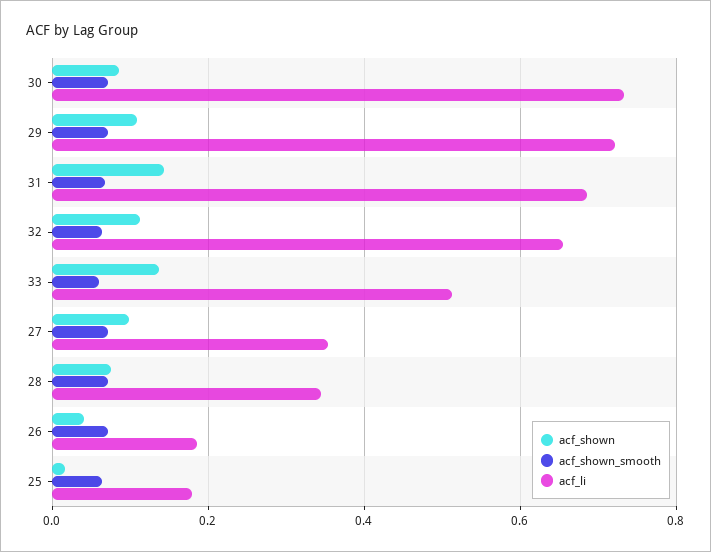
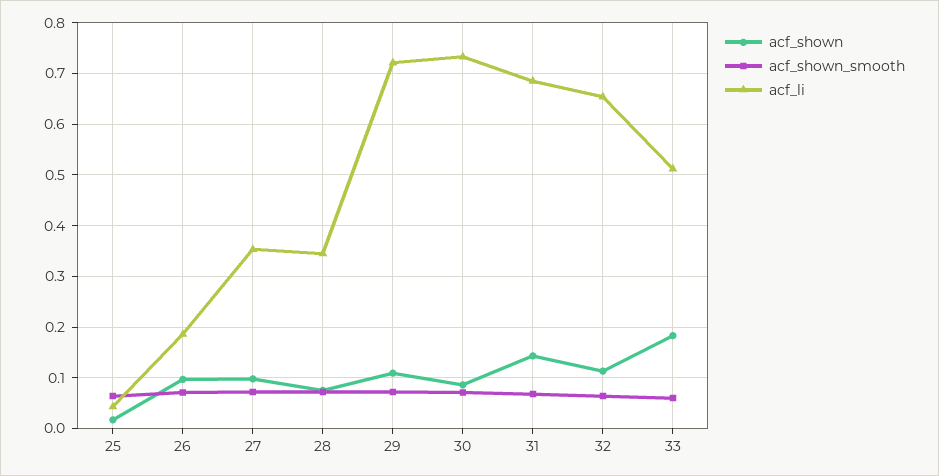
  {
    "acf_shown": {
      "30": 0.08,
      "29": 0.1,
      "31": 0.14,
      "32": 0.12,
-     "33": 0.14,
+     "33": 0.18,
      "27": 0.1,
      "28": 0.08,
-     "26": 0.04,
+     "26": 0.1,
      "25": 0.02
    },
    "acf_shown_smooth": {
      "30": 0.08,
      "29": 0.08,
      "31": 0.06,
      "32": 0.06,
      "33": 0.06,
      "27": 0.08,
      "28": 0.08,
      "26": 0.08,
      "25": 0.06
    },
    "acf_li": {
      "30": 0.74,
      "29": 0.72,
      "31": 0.68,
      "32": 0.66,
      "33": 0.52,
      "27": 0.36,
      "28": 0.34,
      "26": 0.18,
-     "25": 0.18
+     "25": 0.04
    }
  }

